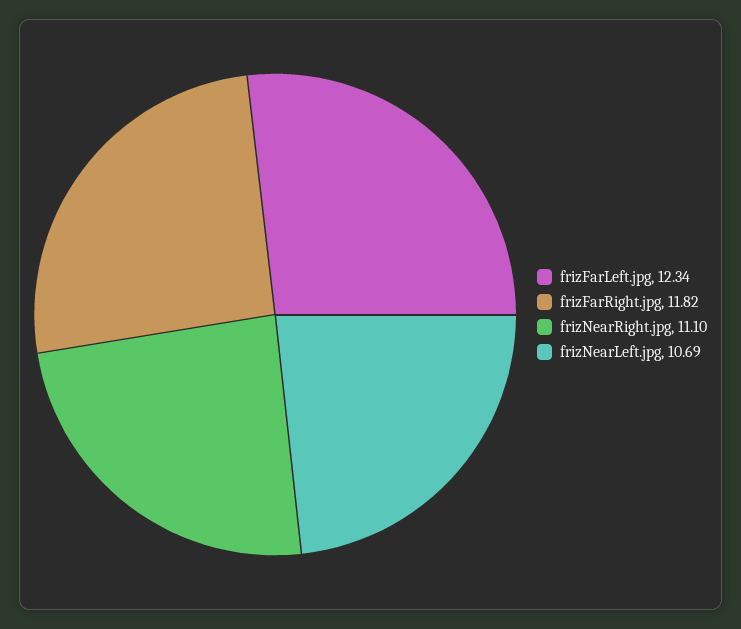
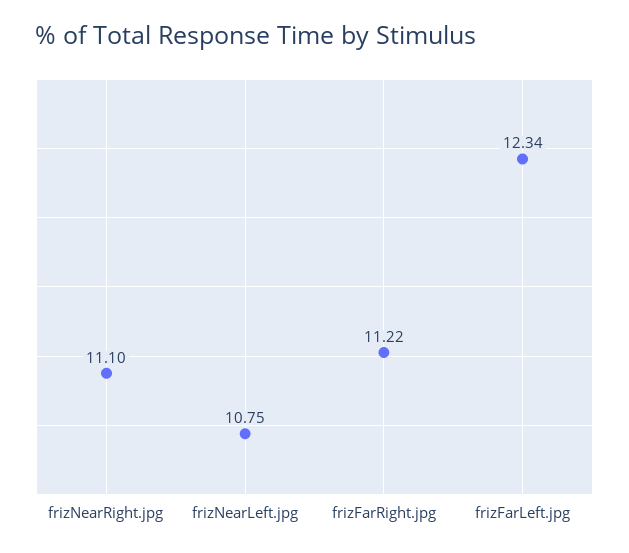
  {
    "frizFarLeft.jpg": 12.34,
-   "frizFarRight.jpg": 11.82,
+   "frizFarRight.jpg": 11.22,
    "frizNearRight.jpg": 11.1,
-   "frizNearLeft.jpg": 10.69
+   "frizNearLeft.jpg": 10.75
  }

